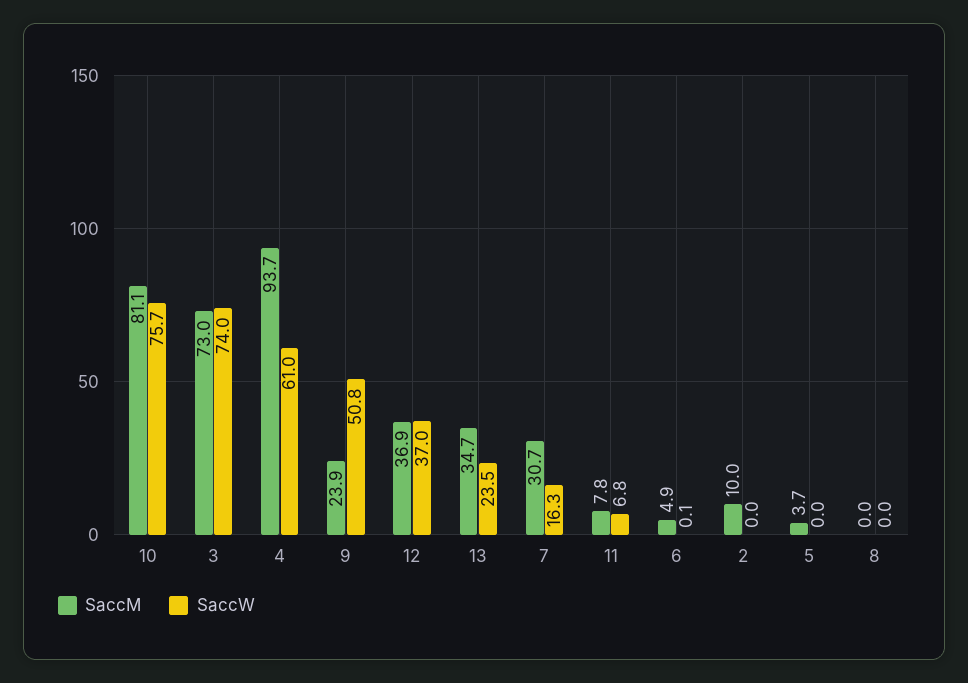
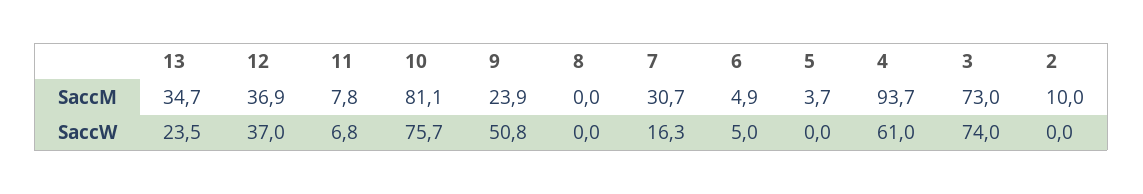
  {
    "SaccM": {
      "10": 81.1,
      "3": 73,
      "4": 93.7,
      "9": 23.9,
      "12": 36.9,
      "13": 34.7,
      "7": 30.7,
      "11": 7.8,
      "6": 4.9,
      "2": 10,
      "5": 3.7,
      "8": 0
    },
    "SaccW": {
      "10": 75.7,
      "3": 74,
      "4": 61,
      "9": 50.8,
      "12": 37,
      "13": 23.5,
      "7": 16.3,
      "11": 6.8,
-     "6": 0.1,
+     "6": 5,
      "2": 0,
      "5": 0,
      "8": 0
    }
  }

